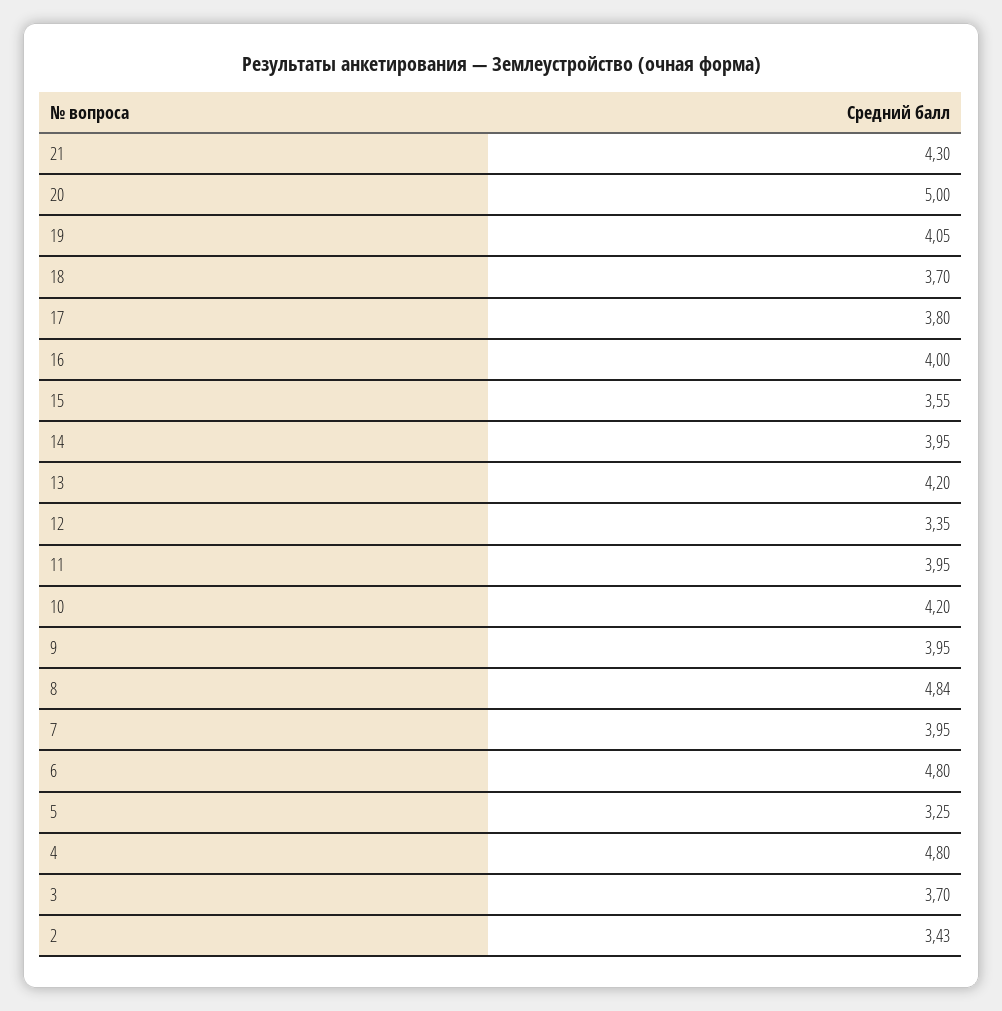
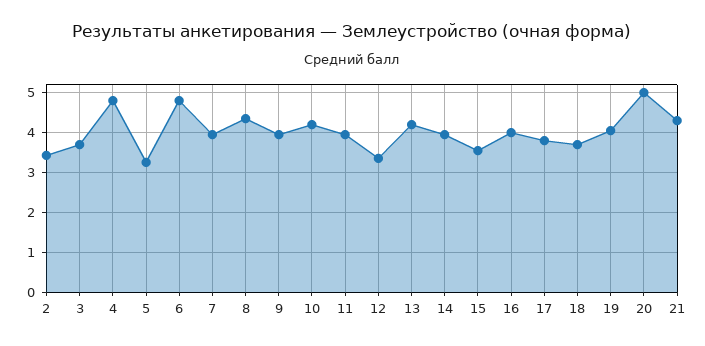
  {
    "21": 4.3,
    "20": 5,
    "19": 4.05,
    "18": 3.7,
    "17": 3.8,
    "16": 4,
    "15": 3.55,
    "14": 3.95,
    "13": 4.2,
    "12": 3.35,
    "11": 3.95,
    "10": 4.2,
    "9": 3.95,
-   "8": 4.84,
+   "8": 4.4,
    "7": 3.95,
    "6": 4.8,
    "5": 3.25,
    "4": 4.8,
    "3": 3.7,
    "2": 3.43
  }

